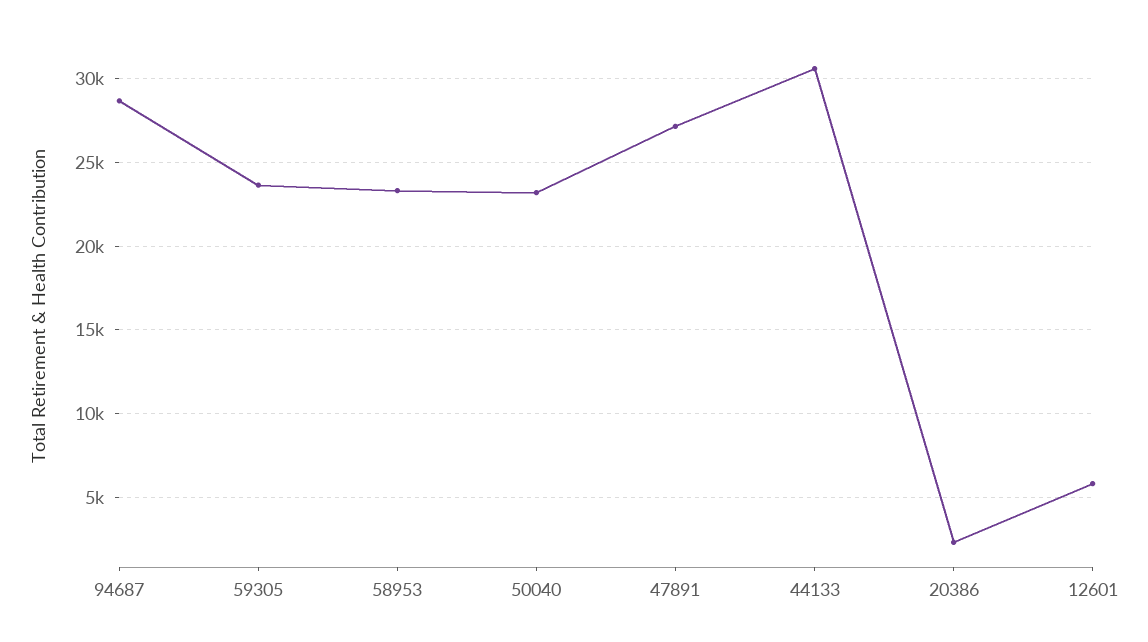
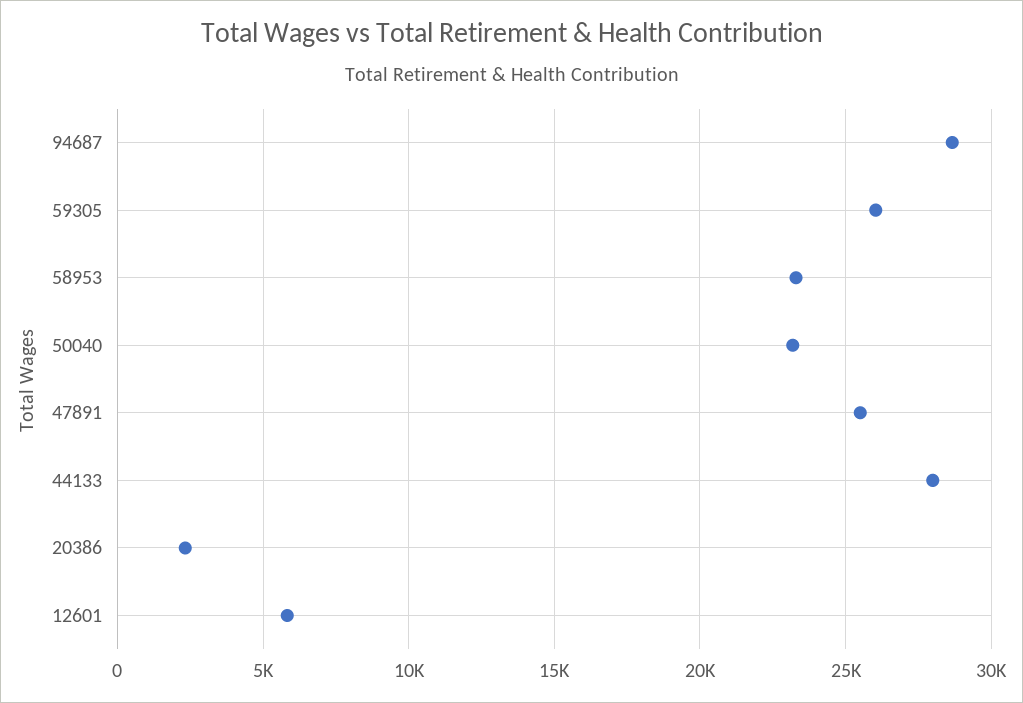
  {
    "94687": 28500,
-   "59305": 23500,
+   "59305": 26000,
    "58953": 23500,
    "50040": 23000,
-   "47891": 27000,
+   "47891": 25500,
-   "44133": 30500,
+   "44133": 28000,
    "20386": 2500,
    "12601": 6000
  }

